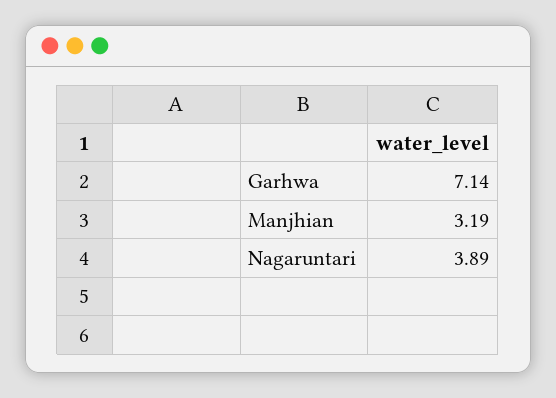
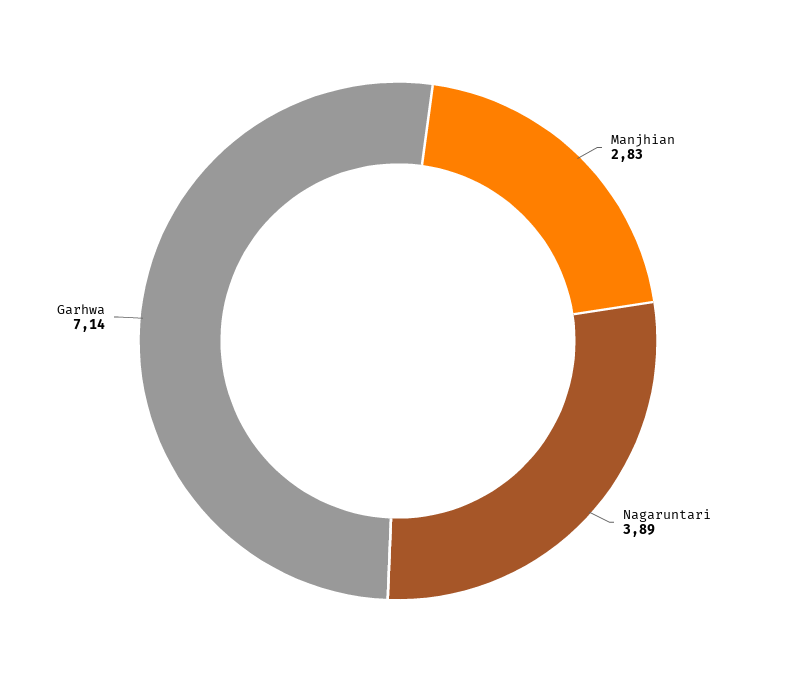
  {
    "Garhwa": 7.14,
-   "Manjhian": 3.19,
+   "Manjhian": 2.83,
    "Nagaruntari": 3.89
  }

